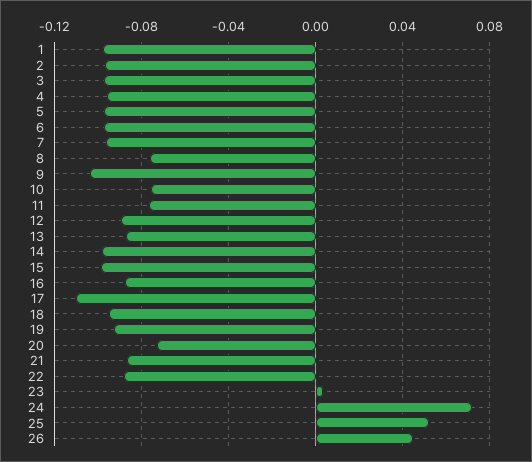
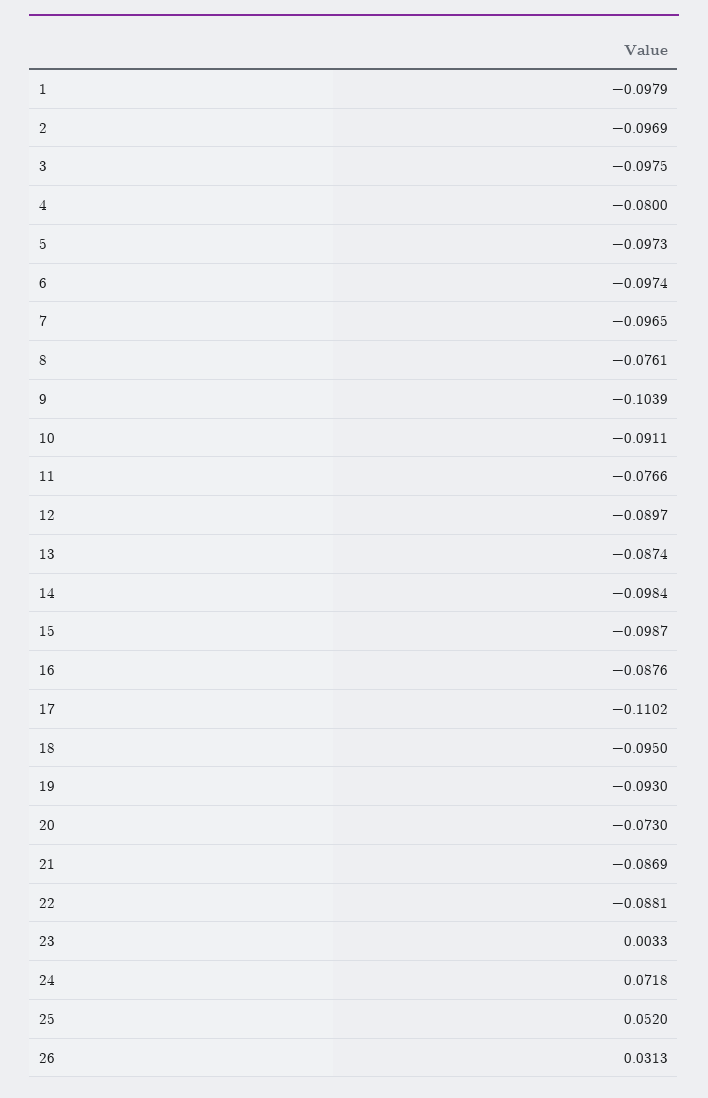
  {
    "1": -0.0979,
    "2": -0.0969,
    "3": -0.0975,
-   "4": -0.095,
+   "4": -0.08,
    "5": -0.0973,
    "6": -0.0974,
    "7": -0.0965,
    "8": -0.0761,
    "9": -0.1039,
-   "10": -0.075,
+   "10": -0.0911,
    "11": -0.0766,
    "12": -0.0897,
    "13": -0.0874,
    "14": -0.0984,
    "15": -0.0987,
    "16": -0.0876,
    "17": -0.1102,
    "18": -0.095,
    "19": -0.093,
    "20": -0.073,
    "21": -0.0869,
    "22": -0.0881,
    "23": 0.0033,
    "24": 0.0718,
    "25": 0.052,
-   "26": 0.045
+   "26": 0.0313
  }

